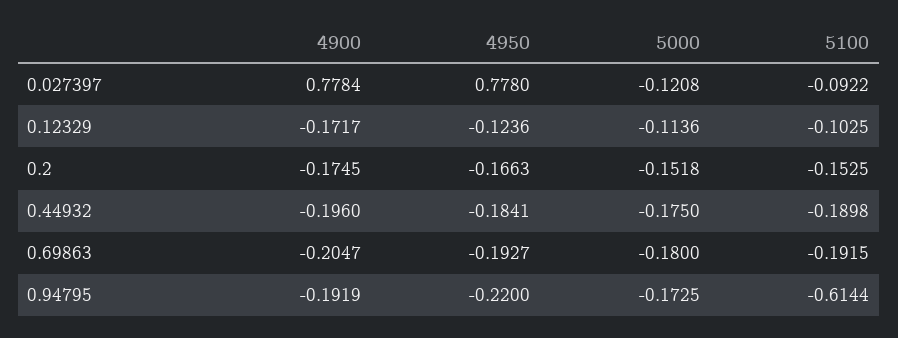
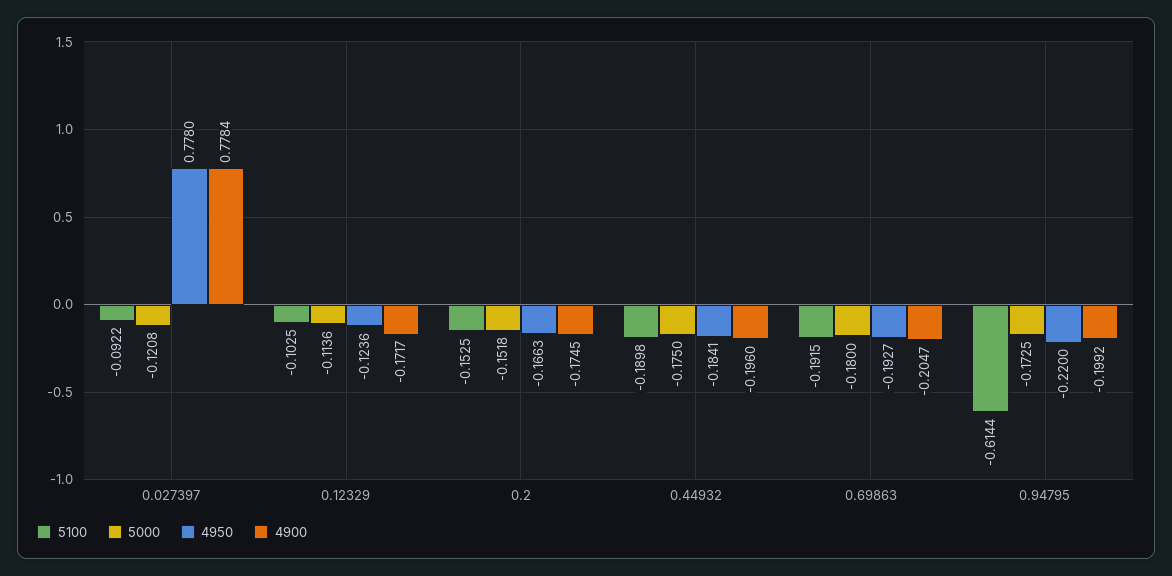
  {
    "4900": {
      "0.027397": 0.7784,
      "0.12329": -0.1717,
      "0.2": -0.1745,
      "0.44932": -0.196,
      "0.69863": -0.2047,
-     "0.94795": -0.1919
+     "0.94795": -0.1992
    },
    "4950": {
      "0.027397": 0.778,
      "0.12329": -0.1236,
      "0.2": -0.1663,
      "0.44932": -0.1841,
      "0.69863": -0.1927,
      "0.94795": -0.22
    },
    "5000": {
      "0.027397": -0.1208,
      "0.12329": -0.1136,
      "0.2": -0.1518,
      "0.44932": -0.175,
      "0.69863": -0.18,
      "0.94795": -0.1725
    },
    "5100": {
      "0.027397": -0.0922,
      "0.12329": -0.1025,
      "0.2": -0.1525,
      "0.44932": -0.1898,
      "0.69863": -0.1915,
      "0.94795": -0.6144
    }
  }

